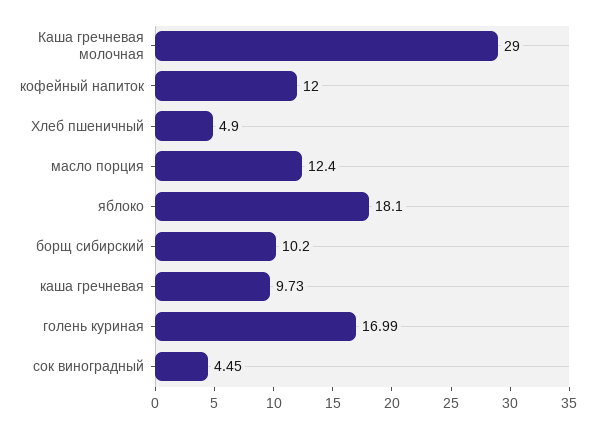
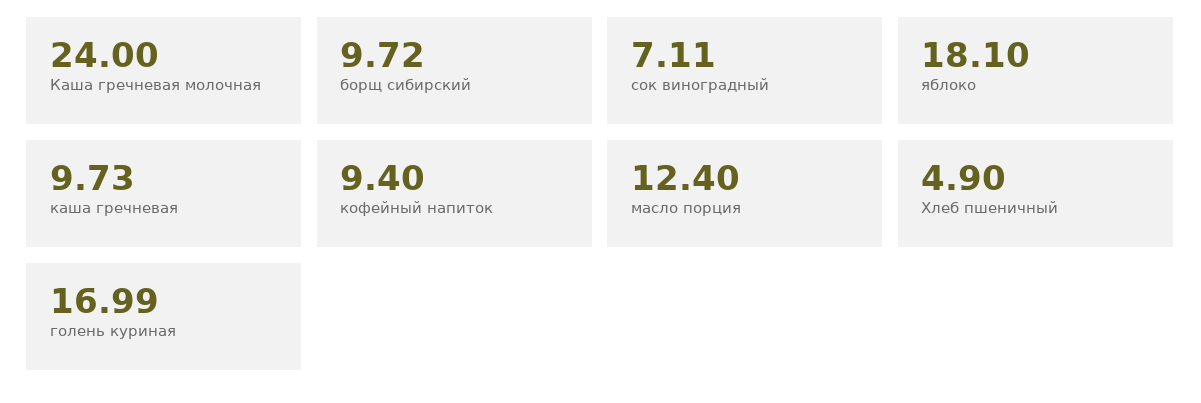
  {
-   "Каша гречневая молочная": 29,
+   "Каша гречневая молочная": 24,
-   "кофейный напиток": 12,
+   "кофейный напиток": 9.4,
    "Хлеб пшеничный": 4.9,
    "масло порция": 12.4,
    "яблоко": 18.1,
-   "борщ сибирский": 10.2,
+   "борщ сибирский": 9.72,
    "каша гречневая": 9.73,
    "голень куриная": 16.99,
-   "сок виноградный": 4.45
+   "сок виноградный": 7.11
  }

